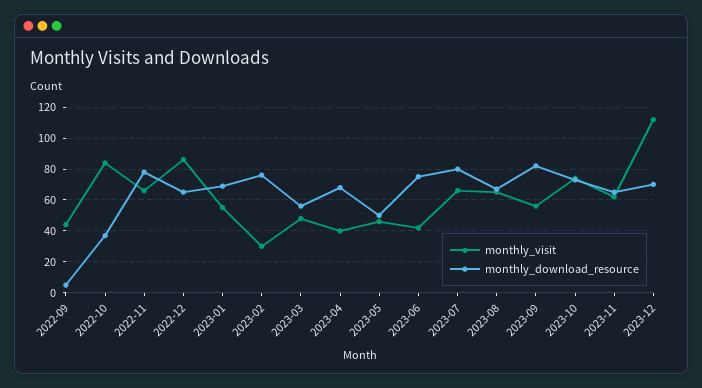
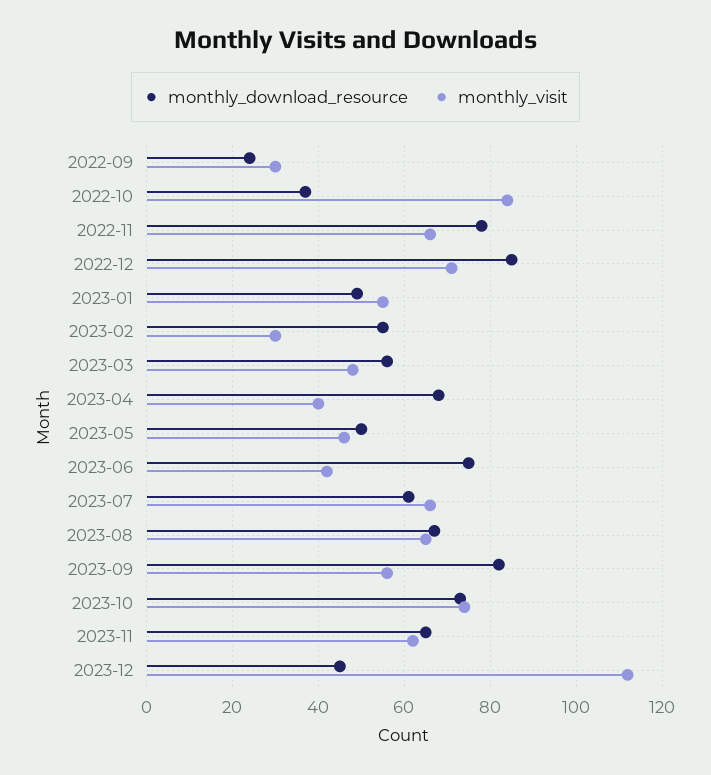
  {
    "monthly_visit": {
-     "2022-09": 45,
+     "2022-09": 30,
      "2022-10": 85,
      "2022-11": 65,
-     "2022-12": 85,
+     "2022-12": 70,
      "2023-01": 55,
      "2023-02": 30,
      "2023-03": 50,
      "2023-04": 40,
      "2023-05": 45,
      "2023-06": 40,
      "2023-07": 65,
      "2023-08": 65,
      "2023-09": 55,
      "2023-10": 75,
      "2023-11": 60,
      "2023-12": 110
    },
    "monthly_download_resource": {
-     "2022-09": 5,
+     "2022-09": 25,
      "2022-10": 35,
      "2022-11": 80,
-     "2022-12": 65,
+     "2022-12": 85,
-     "2023-01": 70,
+     "2023-01": 50,
-     "2023-02": 75,
+     "2023-02": 55,
      "2023-03": 55,
      "2023-04": 70,
      "2023-05": 50,
      "2023-06": 75,
-     "2023-07": 80,
+     "2023-07": 60,
      "2023-08": 65,
      "2023-09": 80,
      "2023-10": 75,
      "2023-11": 65,
-     "2023-12": 70
+     "2023-12": 45
    }
  }

